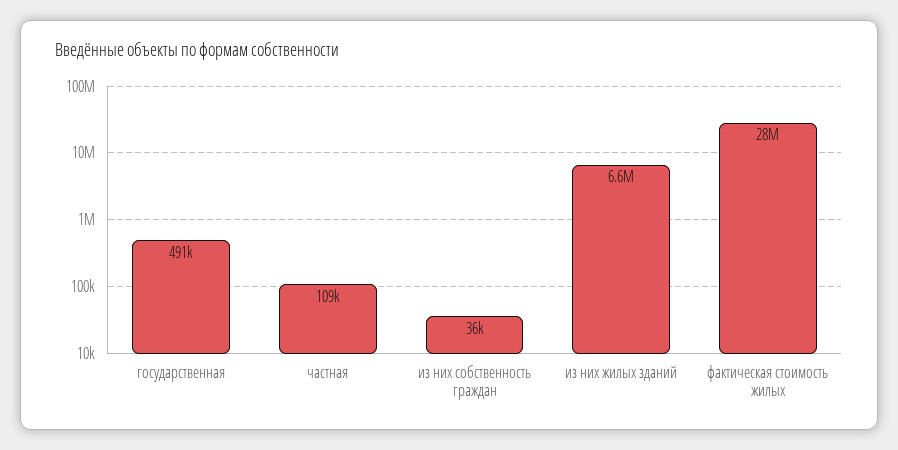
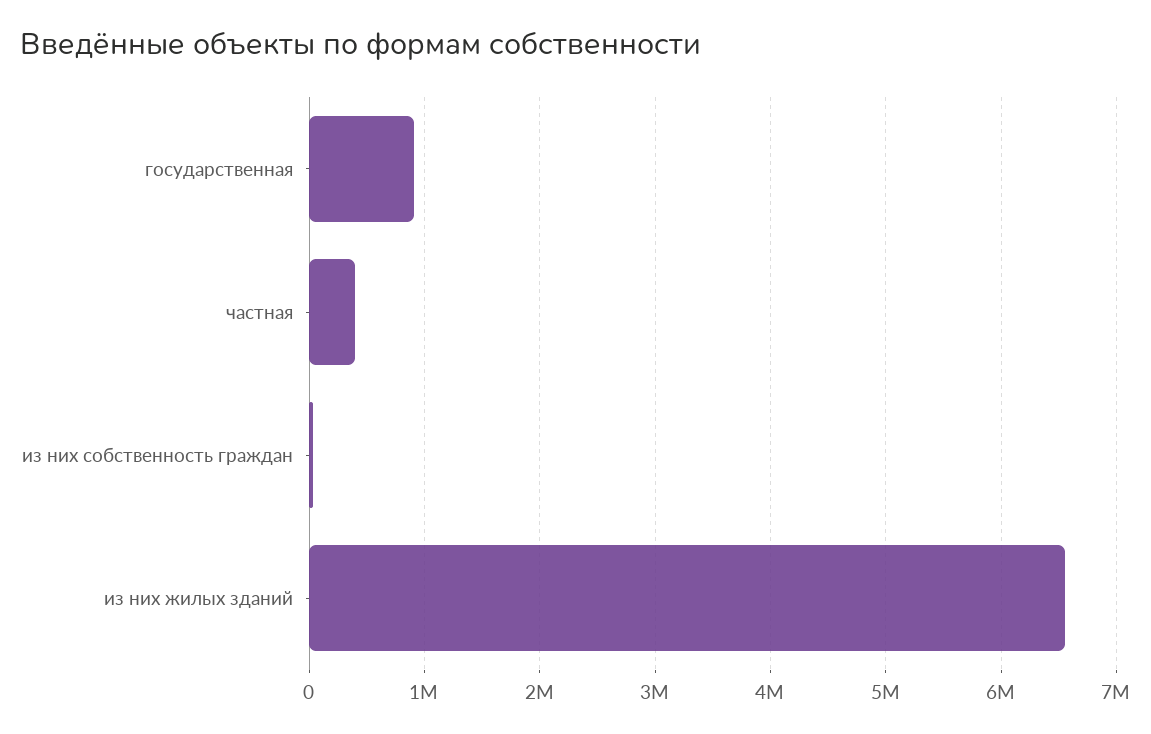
  {
-   "государственная": 491000,
+   "государственная": 900000,
-   "частная": 109000,
+   "частная": 400000,
    "из них собственность граждан": 36000,
-   "из них жилых зданий": 6600000,
+   "из них жилых зданий": 6600000
-   "фактическая стоимость жилых": 28000000
  }

